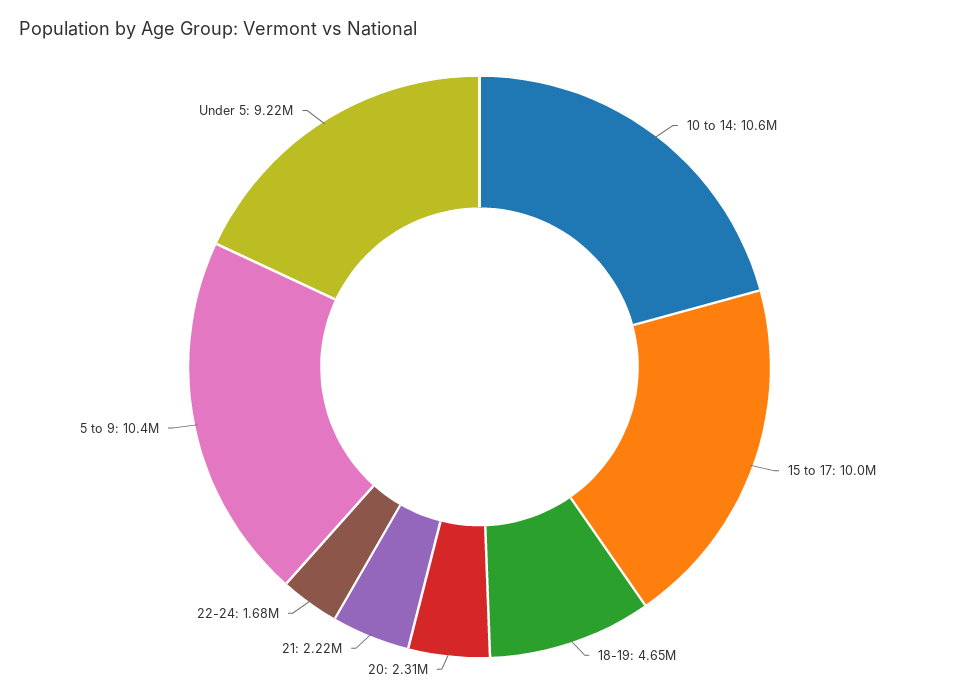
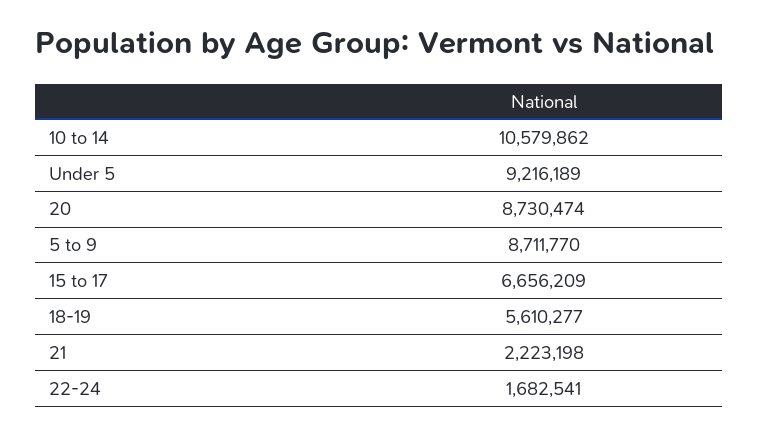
  {
    "10 to 14": 10579862,
-   "15 to 17": 10000000,
+   "15 to 17": 6656209,
-   "18-19": 4650000,
+   "18-19": 5610277,
-   "20": 2310000,
+   "20": 8730474,
    "21": 2223198,
    "22-24": 1682541,
-   "5 to 9": 10400000,
+   "5 to 9": 8711770,
    "Under 5": 9216189
  }

